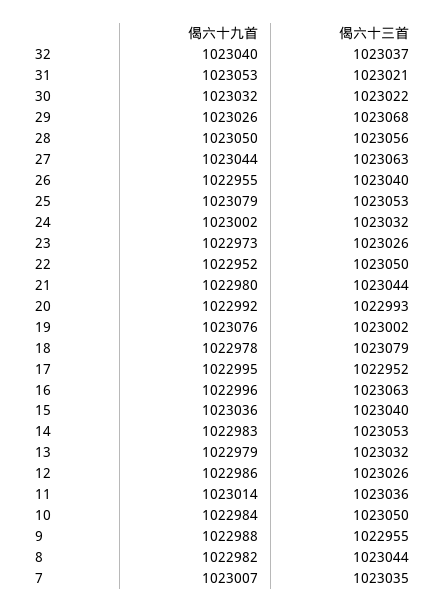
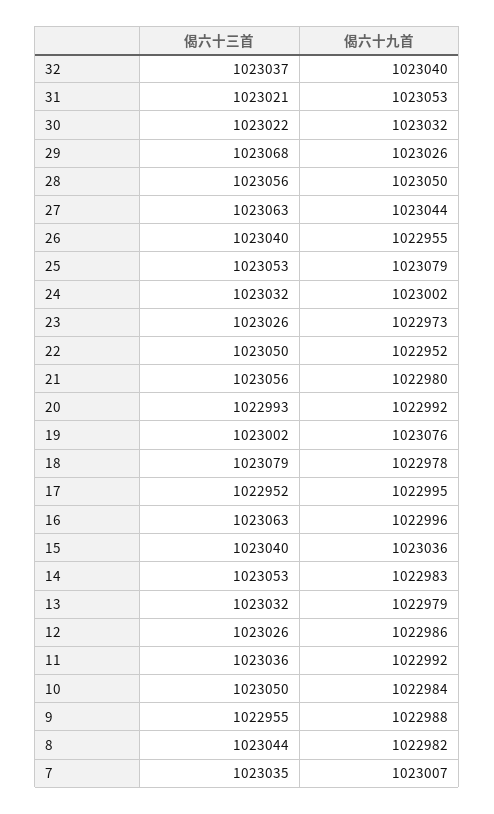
  {
    "偈六十九首": {
      "32": 1023040,
      "31": 1023053,
      "30": 1023032,
      "29": 1023026,
      "28": 1023050,
      "27": 1023044,
      "26": 1022955,
      "25": 1023079,
      "24": 1023002,
      "23": 1022973,
      "22": 1022952,
      "21": 1022980,
      "20": 1022992,
      "19": 1023076,
      "18": 1022978,
      "17": 1022995,
      "16": 1022996,
      "15": 1023036,
      "14": 1022983,
      "13": 1022979,
      "12": 1022986,
-     "11": 1023014,
+     "11": 1022992,
      "10": 1022984,
      "9": 1022988,
      "8": 1022982,
      "7": 1023007
    },
    "偈六十三首": {
      "32": 1023037,
      "31": 1023021,
      "30": 1023022,
      "29": 1023068,
      "28": 1023056,
      "27": 1023063,
      "26": 1023040,
      "25": 1023053,
      "24": 1023032,
      "23": 1023026,
      "22": 1023050,
-     "21": 1023044,
+     "21": 1023056,
      "20": 1022993,
      "19": 1023002,
      "18": 1023079,
      "17": 1022952,
      "16": 1023063,
      "15": 1023040,
      "14": 1023053,
      "13": 1023032,
      "12": 1023026,
      "11": 1023036,
      "10": 1023050,
      "9": 1022955,
      "8": 1023044,
      "7": 1023035
    }
  }

